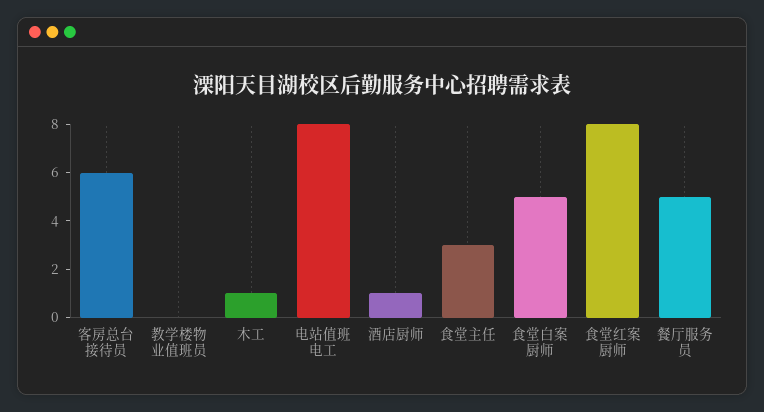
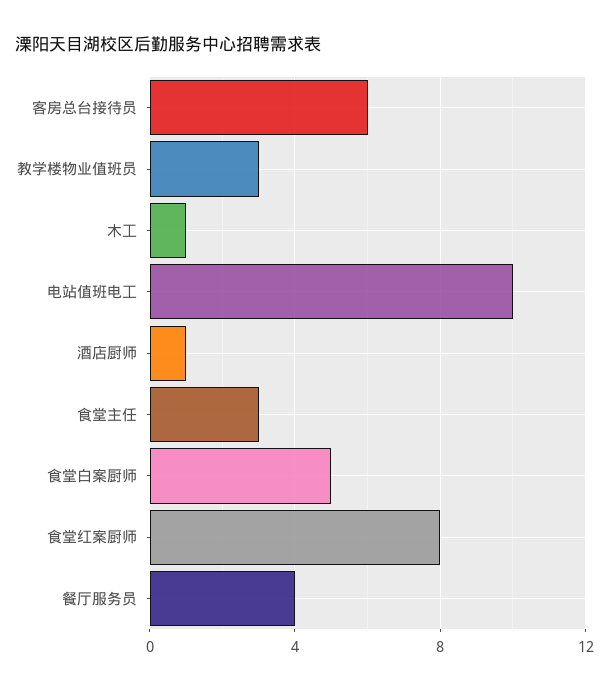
  {
    "客房总台接待员": 6,
-   "教学楼物业值班员": 0,
+   "教学楼物业值班员": 3,
    "木工": 1,
-   "电站值班电工": 8,
+   "电站值班电工": 10,
    "酒店厨师": 1,
    "食堂主任": 3,
    "食堂白案厨师": 5,
    "食堂红案厨师": 8,
-   "餐厅服务员": 5
+   "餐厅服务员": 4
  }

